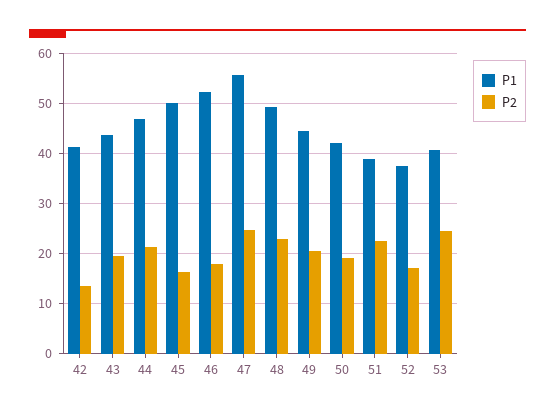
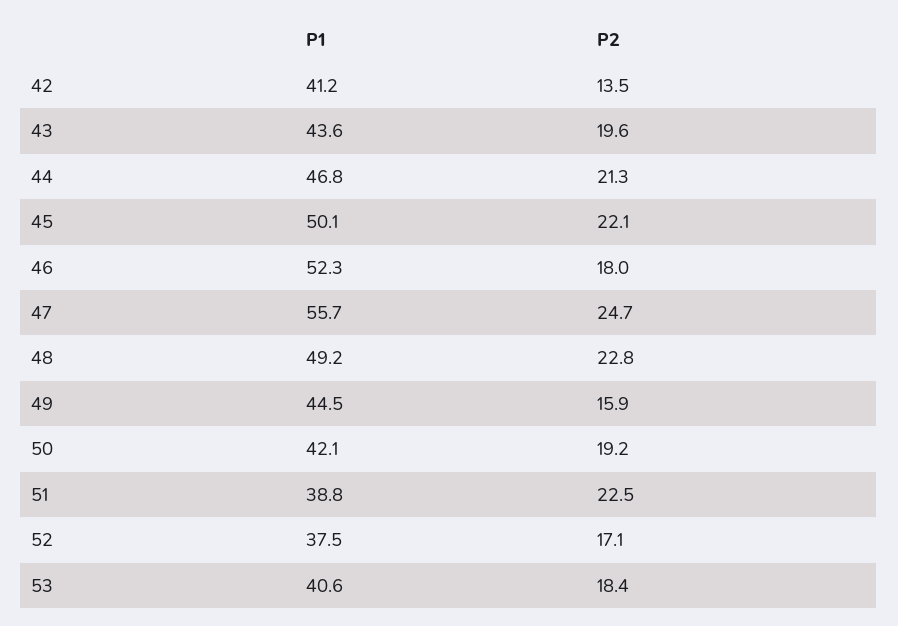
  {
    "P1": {
      "42": 41.2,
      "43": 43.6,
      "44": 46.8,
      "45": 50.1,
      "46": 52.3,
      "47": 55.7,
      "48": 49.2,
      "49": 44.5,
      "50": 42.1,
      "51": 38.8,
      "52": 37.5,
      "53": 40.6
    },
    "P2": {
      "42": 13.5,
      "43": 19.6,
      "44": 21.3,
-     "45": 16,
+     "45": 22.1,
      "46": 18,
      "47": 24.7,
      "48": 22.8,
-     "49": 20,
+     "49": 15.9,
      "50": 19.2,
      "51": 22.5,
      "52": 17.1,
-     "53": 24
+     "53": 18.4
    }
  }

